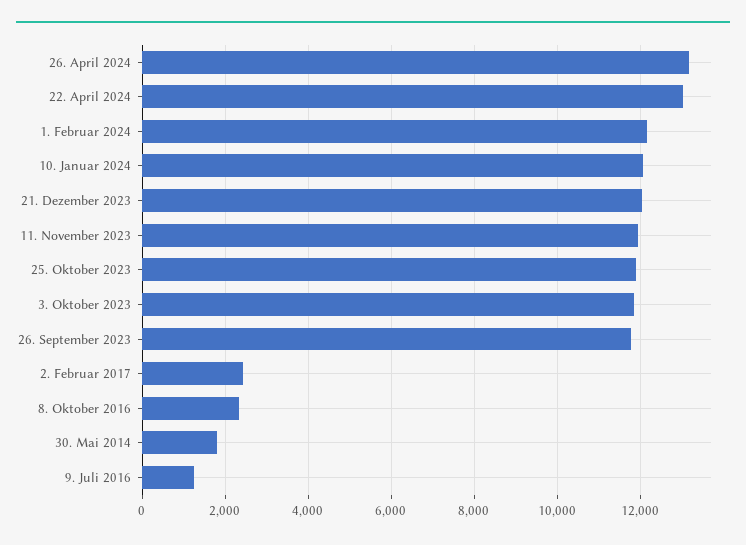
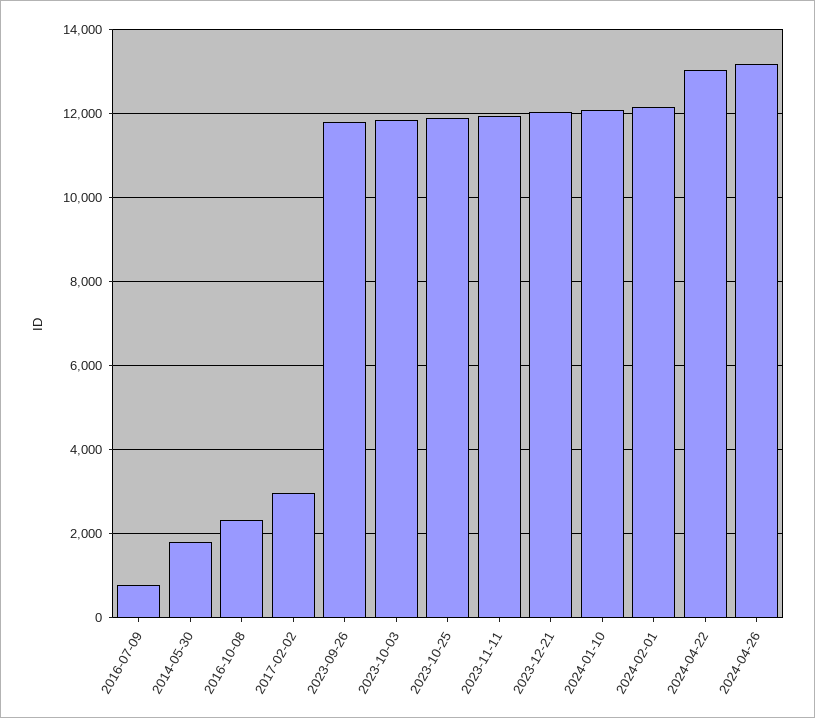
  {
    "26. April 2024": 13200,
    "22. April 2024": 13000,
    "1. Februar 2024": 12200,
    "10. Januar 2024": 12000,
    "21. Dezember 2023": 12000,
    "11. November 2023": 12000,
    "25. Oktober 2023": 12000,
    "3. Oktober 2023": 11800,
    "26. September 2023": 11800,
-   "2. Februar 2017": 2400,
+   "2. Februar 2017": 3000,
    "8. Oktober 2016": 2400,
    "30. Mai 2014": 1800,
-   "9. Juli 2016": 1200
+   "9. Juli 2016": 800
  }

